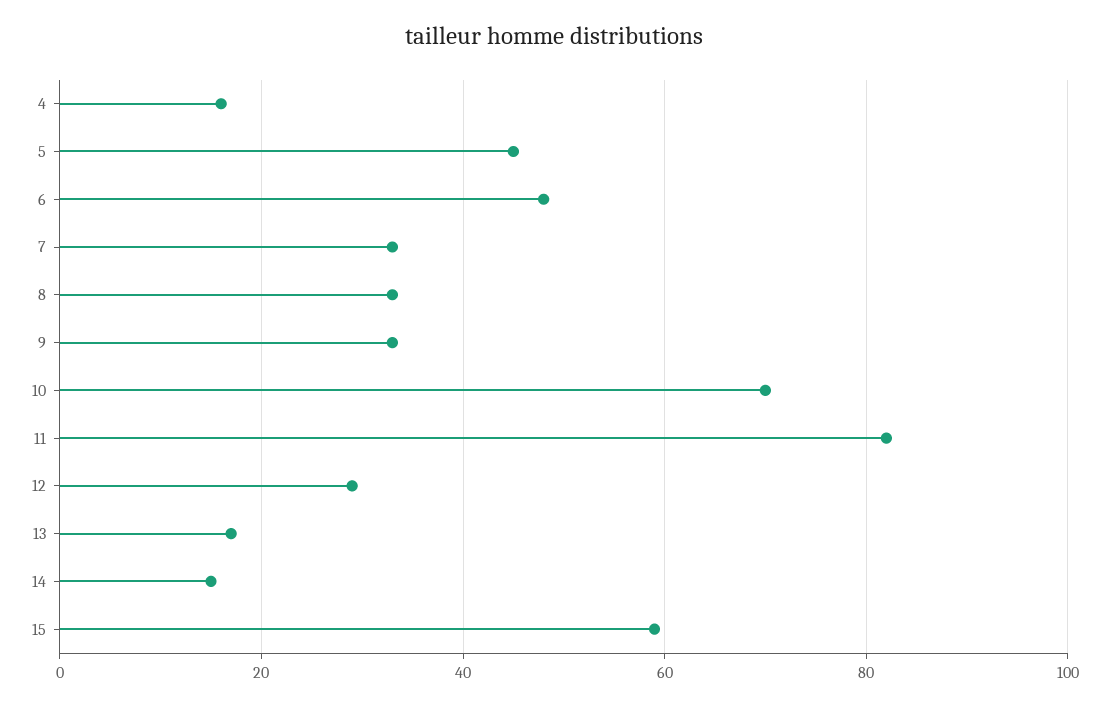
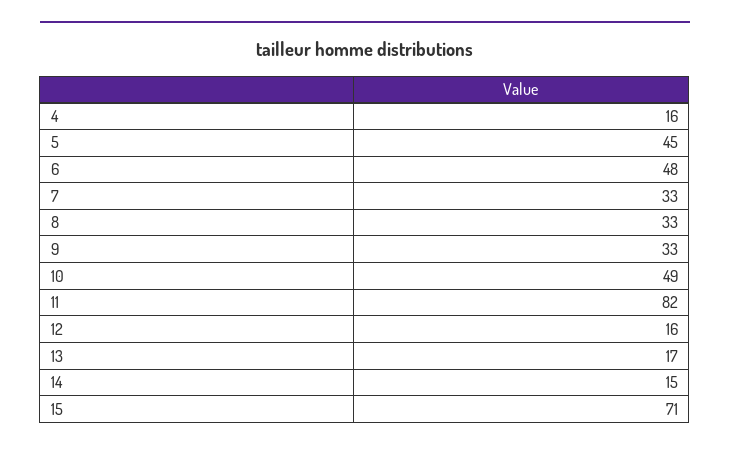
  {
    "4": 16,
    "5": 45,
    "6": 48,
    "7": 33,
    "8": 33,
    "9": 33,
-   "10": 70,
+   "10": 49,
    "11": 82,
-   "12": 30,
+   "12": 16,
    "13": 17,
    "14": 15,
-   "15": 60
+   "15": 71
  }

